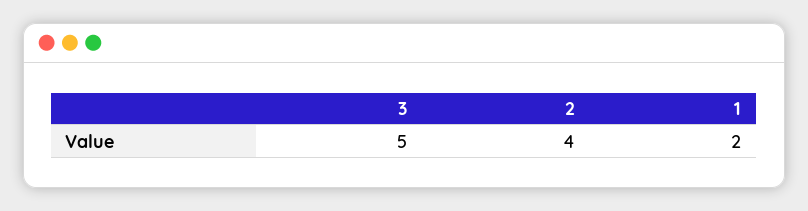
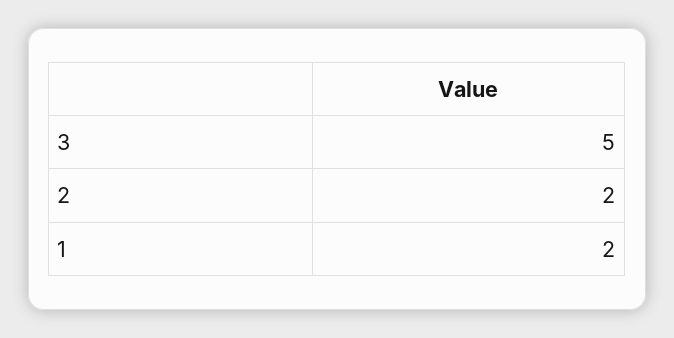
  {
    "3": 5,
-   "2": 4,
+   "2": 2,
    "1": 2
  }

